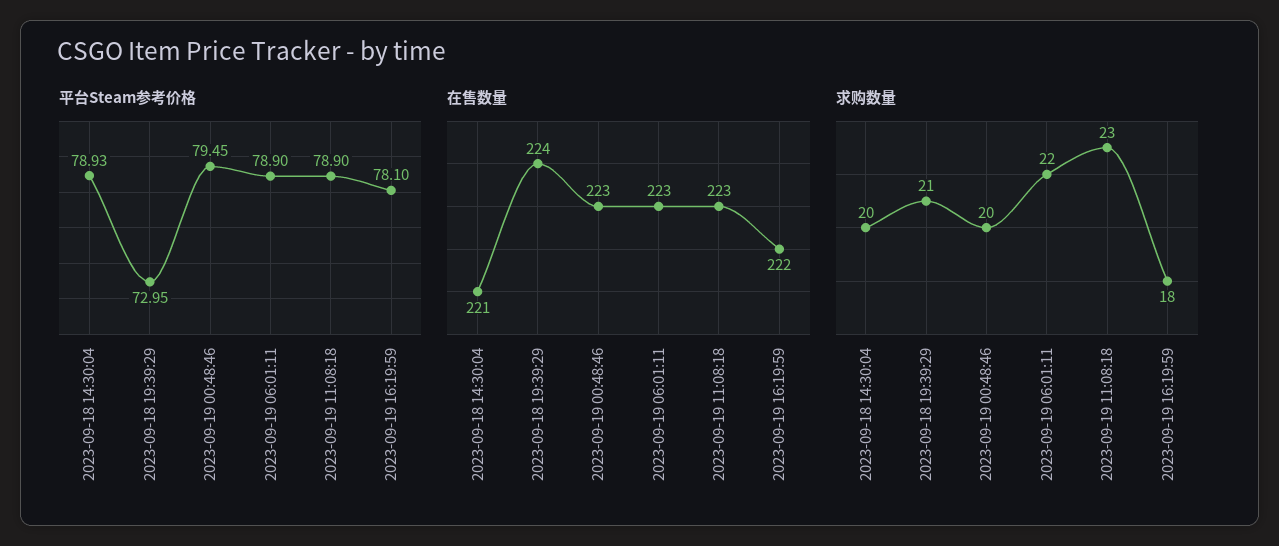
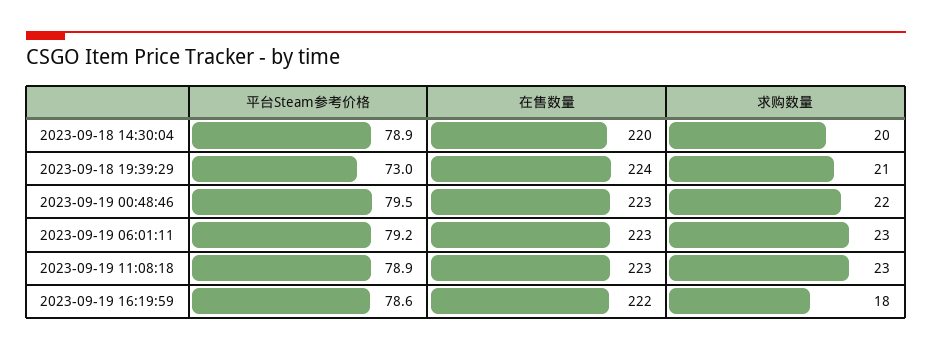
  {
    "平台Steam参考价格": {
      "2023-09-18 14:30:04": 78.93,
      "2023-09-18 19:39:29": 72.95,
      "2023-09-19 00:48:46": 79.45,
-     "2023-09-19 06:01:11": 78.9,
+     "2023-09-19 06:01:11": 79.2,
      "2023-09-19 11:08:18": 78.9,
-     "2023-09-19 16:19:59": 78.1
+     "2023-09-19 16:19:59": 78.6
    },
    "在售数量": {
-     "2023-09-18 14:30:04": 221,
+     "2023-09-18 14:30:04": 220,
      "2023-09-18 19:39:29": 224,
      "2023-09-19 00:48:46": 223,
      "2023-09-19 06:01:11": 223,
      "2023-09-19 11:08:18": 223,
      "2023-09-19 16:19:59": 222
    },
    "求购数量": {
      "2023-09-18 14:30:04": 20,
      "2023-09-18 19:39:29": 21,
-     "2023-09-19 00:48:46": 20,
+     "2023-09-19 00:48:46": 22,
-     "2023-09-19 06:01:11": 22,
+     "2023-09-19 06:01:11": 23,
      "2023-09-19 11:08:18": 23,
      "2023-09-19 16:19:59": 18
    }
  }

